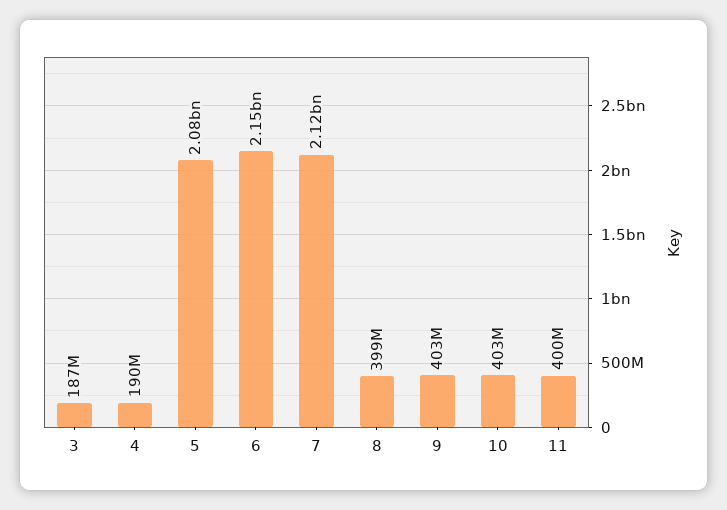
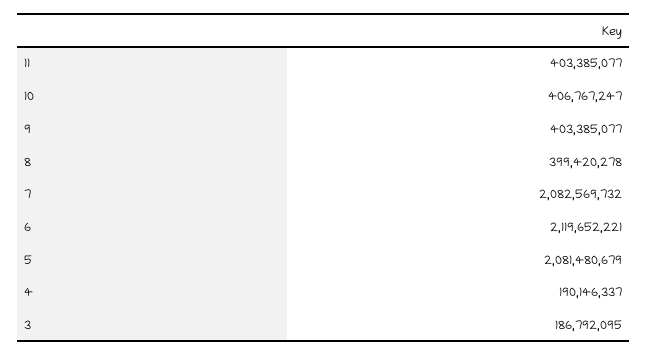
  {
    "3": 186792095,
    "4": 190146337,
    "5": 2081480679,
-   "6": 2150000000,
+   "6": 2119652221,
-   "7": 2120000000,
+   "7": 2082569732,
    "8": 399420278,
    "9": 403385077,
-   "10": 403000000,
+   "10": 406767247,
-   "11": 400000000
+   "11": 403385077
  }

